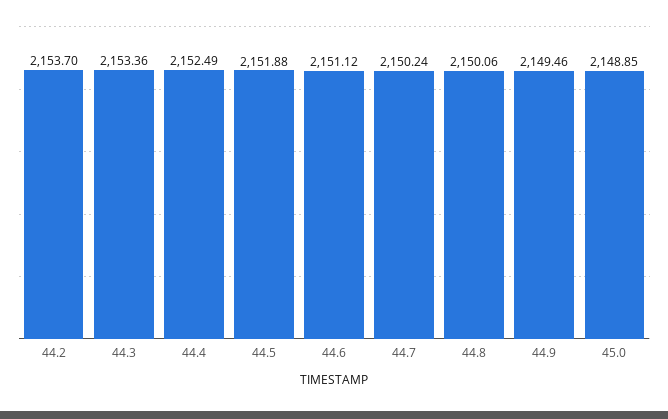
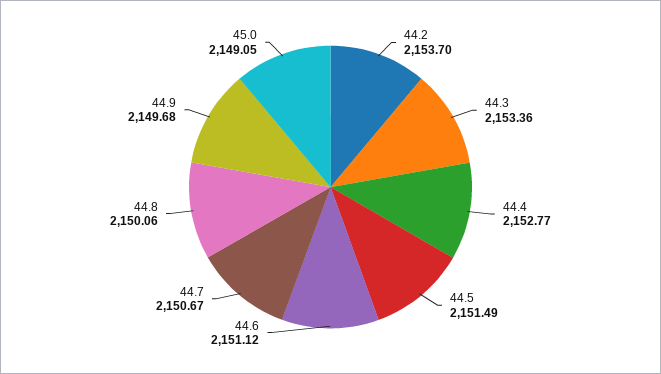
  {
    "44.2": 2153.7,
    "44.3": 2153.36,
-   "44.4": 2152.49,
+   "44.4": 2152.77,
-   "44.5": 2151.88,
+   "44.5": 2151.49,
    "44.6": 2151.12,
-   "44.7": 2150.24,
+   "44.7": 2150.67,
    "44.8": 2150.06,
-   "44.9": 2149.46,
+   "44.9": 2149.68,
-   "45.0": 2148.85
+   "45.0": 2149.05
  }

